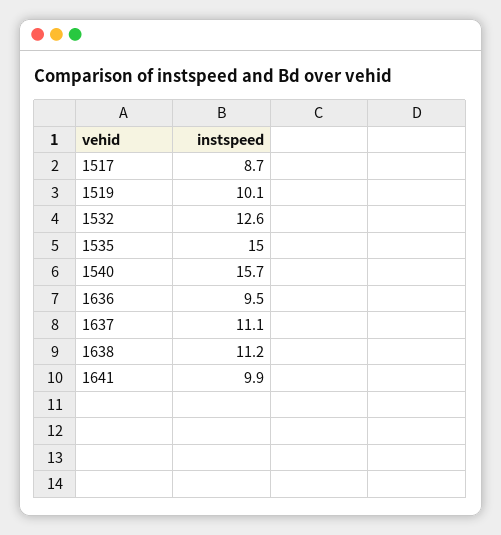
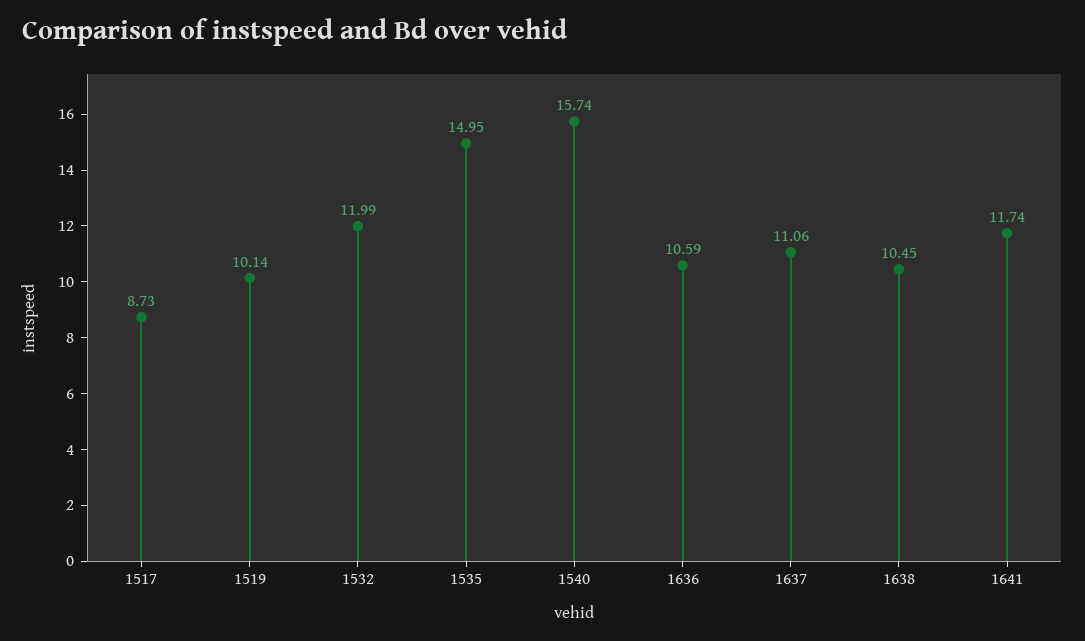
  {
    "1517": 8.73,
    "1519": 10.14,
-   "1532": 12.6,
+   "1532": 11.99,
    "1535": 14.95,
    "1540": 15.74,
-   "1636": 9.5,
+   "1636": 10.59,
    "1637": 11.06,
-   "1638": 11.2,
+   "1638": 10.45,
-   "1641": 9.9
+   "1641": 11.74
  }

